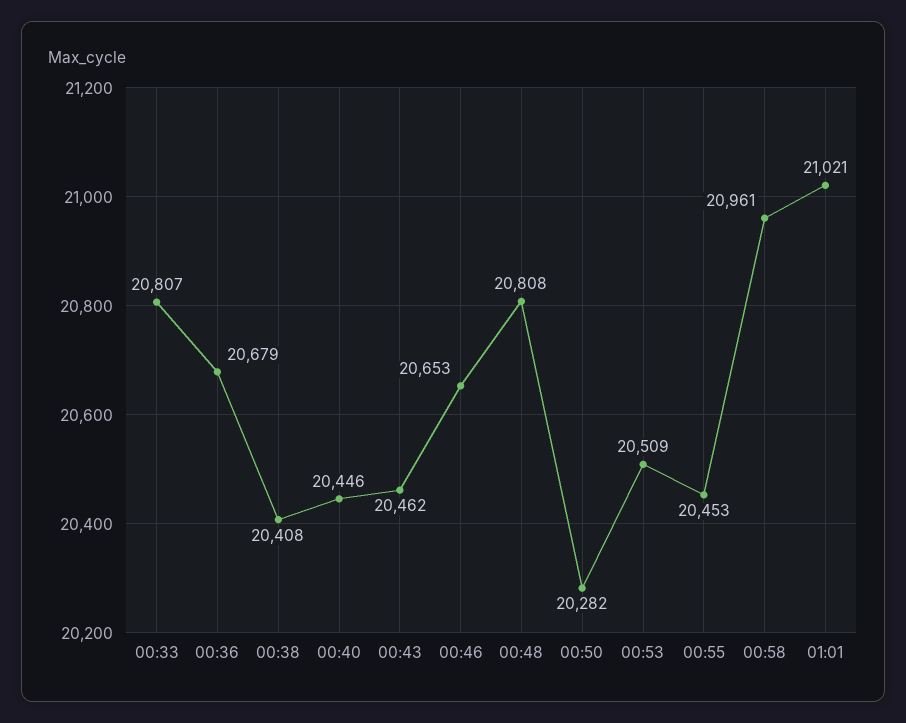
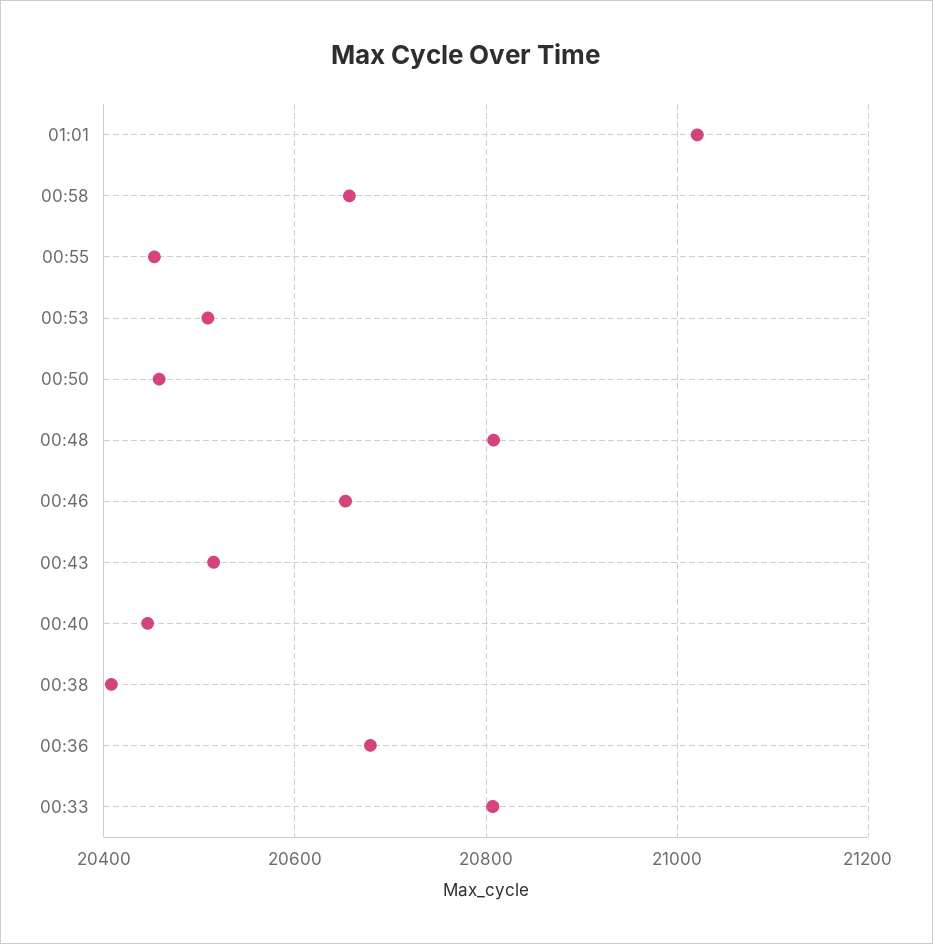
  {
    "00:33": 20807,
    "00:36": 20679,
    "00:38": 20408,
    "00:40": 20446,
-   "00:43": 20462,
+   "00:43": 20520,
    "00:46": 20653,
    "00:48": 20808,
-   "00:50": 20282,
+   "00:50": 20460,
    "00:53": 20509,
    "00:55": 20453,
-   "00:58": 20961,
+   "00:58": 20660,
    "01:01": 21021
  }

